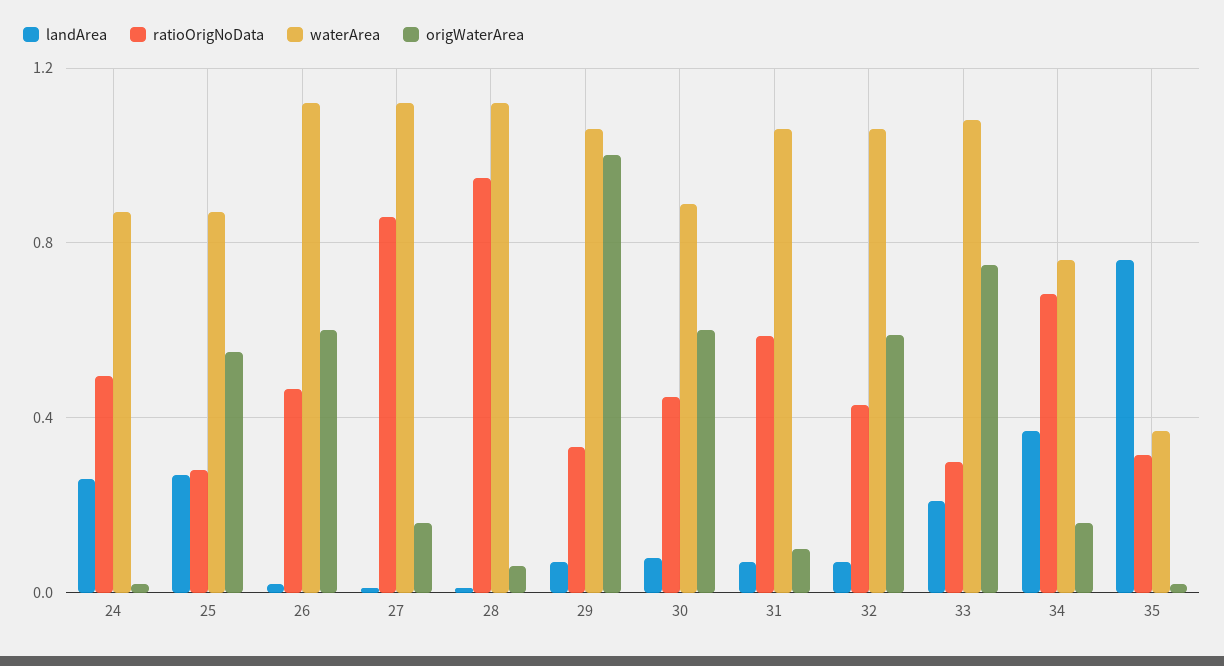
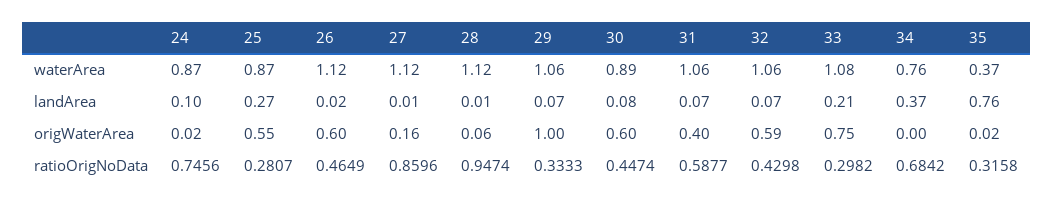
  {
    "landArea": {
-     "24": 0.25,
+     "24": 0.1,
      "25": 0.27,
      "26": 0.02,
      "27": 0.01,
      "28": 0.01,
      "29": 0.07,
      "30": 0.08,
      "31": 0.07,
      "32": 0.07,
      "33": 0.21,
      "34": 0.37,
      "35": 0.76
    },
    "ratioOrigNoData": {
-     "24": 0.5,
+     "24": 0.7456,
      "25": 0.2807,
      "26": 0.4649,
      "27": 0.8596,
      "28": 0.9474,
      "29": 0.3333,
      "30": 0.4474,
      "31": 0.5877,
      "32": 0.4298,
      "33": 0.2982,
      "34": 0.6842,
      "35": 0.3158
    },
    "waterArea": {
      "24": 0.87,
      "25": 0.87,
      "26": 1.12,
      "27": 1.12,
      "28": 1.12,
      "29": 1.06,
      "30": 0.89,
      "31": 1.06,
      "32": 1.06,
      "33": 1.08,
      "34": 0.76,
      "35": 0.37
    },
    "origWaterArea": {
      "24": 0.02,
      "25": 0.55,
      "26": 0.6,
      "27": 0.16,
      "28": 0.06,
      "29": 1,
      "30": 0.6,
-     "31": 0.1,
+     "31": 0.4,
      "32": 0.59,
      "33": 0.75,
-     "34": 0.15,
+     "34": 0,
      "35": 0.02
    }
  }

